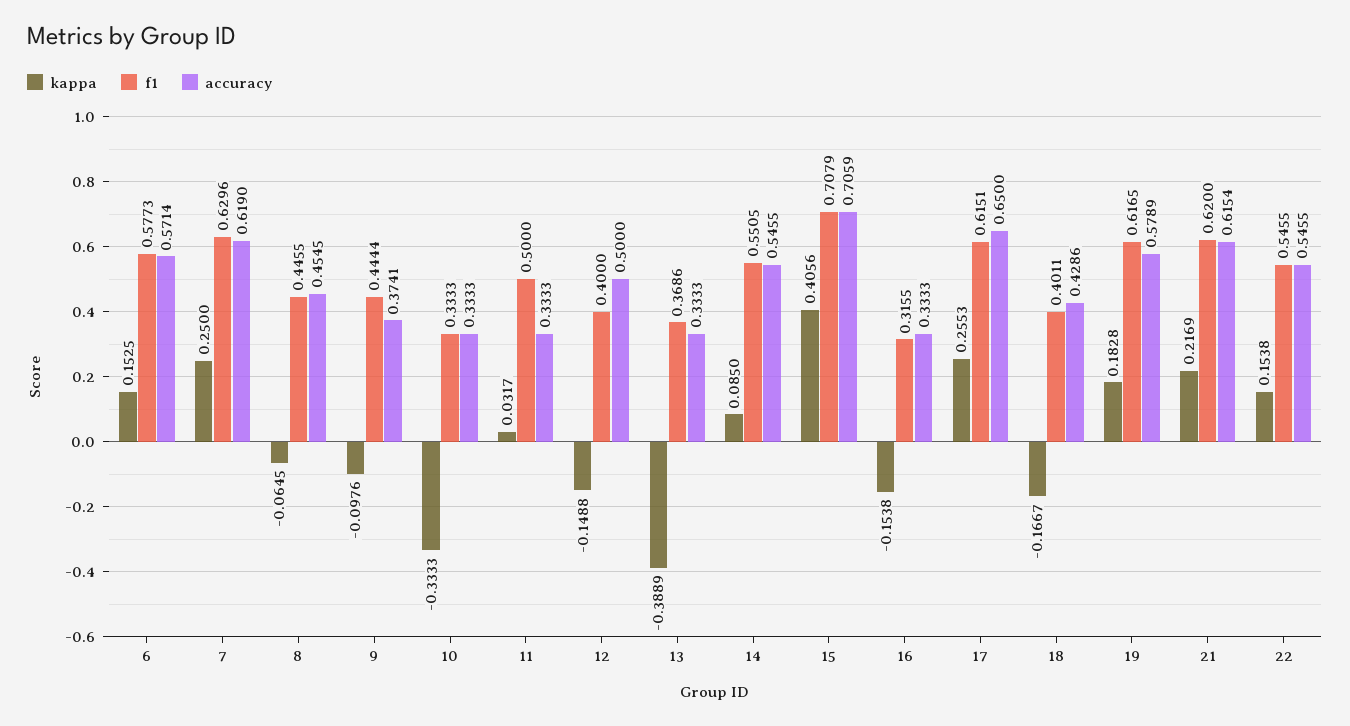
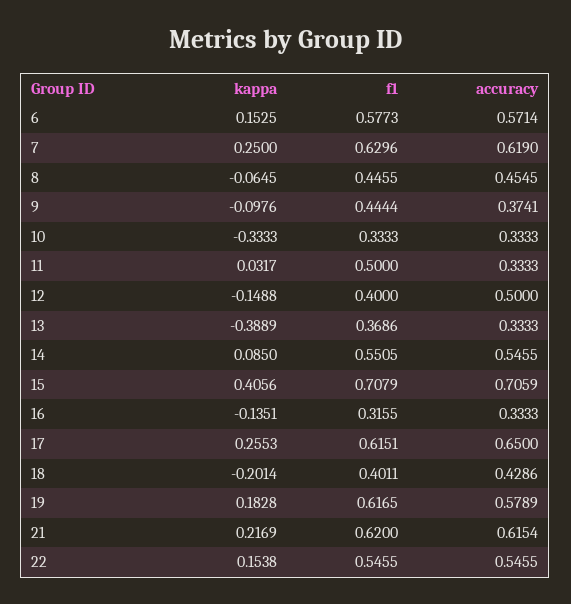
  {
    "kappa": {
      "6": 0.1525,
      "7": 0.25,
      "8": -0.0645,
      "9": -0.0976,
      "10": -0.3333,
      "11": 0.0317,
      "12": -0.1488,
      "13": -0.3889,
      "14": 0.085,
      "15": 0.4056,
-     "16": -0.1538,
+     "16": -0.1351,
      "17": 0.2553,
-     "18": -0.1667,
+     "18": -0.2014,
      "19": 0.1828,
      "21": 0.2169,
      "22": 0.1538
    },
    "f1": {
      "6": 0.5773,
      "7": 0.6296,
      "8": 0.4455,
      "9": 0.4444,
      "10": 0.3333,
      "11": 0.5,
      "12": 0.4,
      "13": 0.3686,
      "14": 0.5505,
      "15": 0.7079,
      "16": 0.3155,
      "17": 0.6151,
      "18": 0.4011,
      "19": 0.6165,
      "21": 0.62,
      "22": 0.5455
    },
    "accuracy": {
      "6": 0.5714,
      "7": 0.619,
      "8": 0.4545,
      "9": 0.3741,
      "10": 0.3333,
      "11": 0.3333,
      "12": 0.5,
      "13": 0.3333,
      "14": 0.5455,
      "15": 0.7059,
      "16": 0.3333,
      "17": 0.65,
      "18": 0.4286,
      "19": 0.5789,
      "21": 0.6154,
      "22": 0.5455
    }
  }

